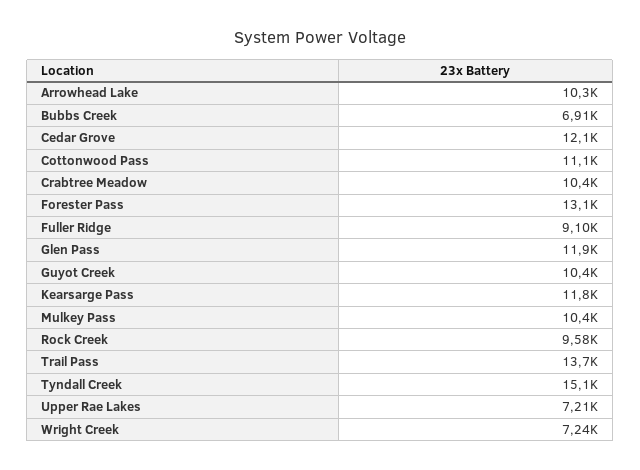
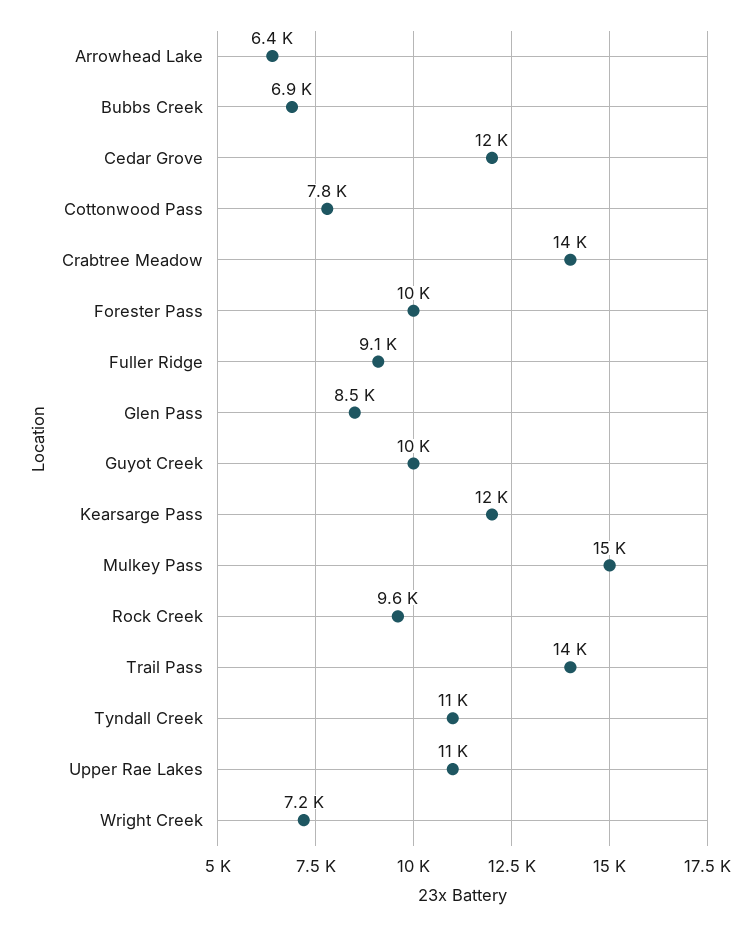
  {
-   "Arrowhead Lake": 10300,
+   "Arrowhead Lake": 6400,
    "Bubbs Creek": 6910,
    "Cedar Grove": 12100,
-   "Cottonwood Pass": 11100,
+   "Cottonwood Pass": 7800,
-   "Crabtree Meadow": 10400,
+   "Crabtree Meadow": 14000,
-   "Forester Pass": 13100,
+   "Forester Pass": 10000,
    "Fuller Ridge": 9100,
-   "Glen Pass": 11900,
+   "Glen Pass": 8500,
    "Guyot Creek": 10400,
    "Kearsarge Pass": 11800,
-   "Mulkey Pass": 10400,
+   "Mulkey Pass": 15000,
    "Rock Creek": 9580,
    "Trail Pass": 13700,
-   "Tyndall Creek": 15100,
+   "Tyndall Creek": 11000,
-   "Upper Rae Lakes": 7210,
+   "Upper Rae Lakes": 11000,
    "Wright Creek": 7240
  }

